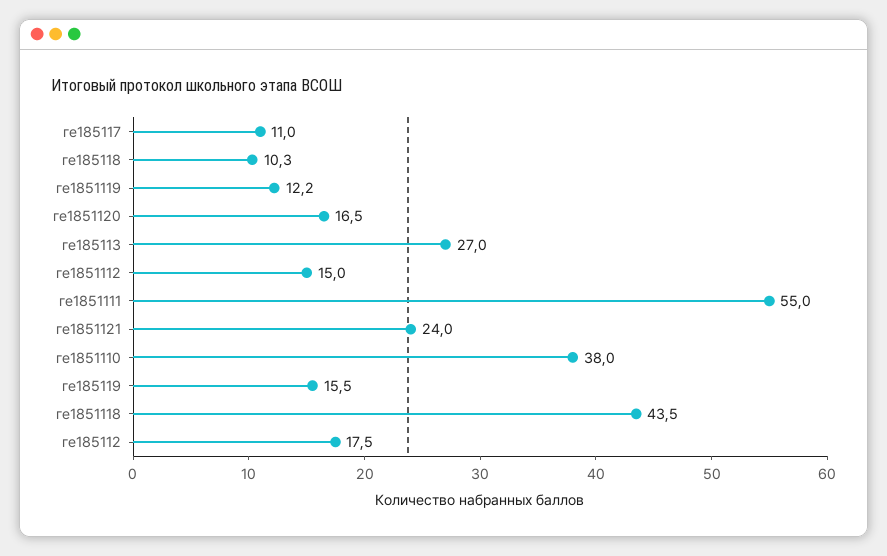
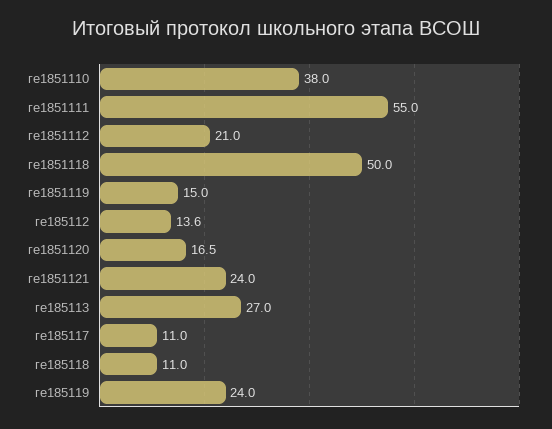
  {
    "ге185117": 11,
-   "ге185118": 10.3,
+   "ге185118": 11,
-   "ге1851119": 12.2,
+   "ге1851119": 15,
    "ге1851120": 16.5,
    "ге185113": 27,
-   "ге1851112": 15,
+   "ге1851112": 21,
    "ге1851111": 55,
    "ге1851121": 24,
    "ге1851110": 38,
-   "ге185119": 15.5,
+   "ге185119": 24,
-   "ге1851118": 43.5,
+   "ге1851118": 50,
-   "ге185112": 17.5
+   "ге185112": 13.6
  }

